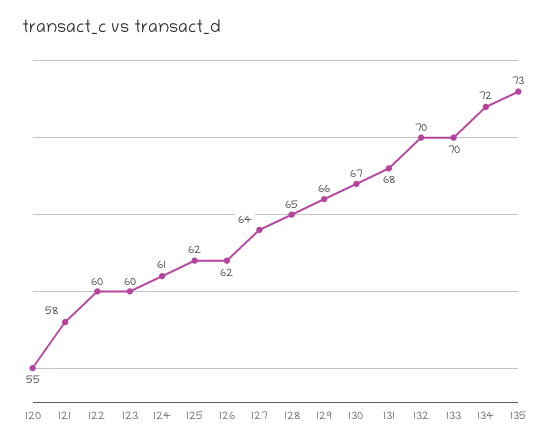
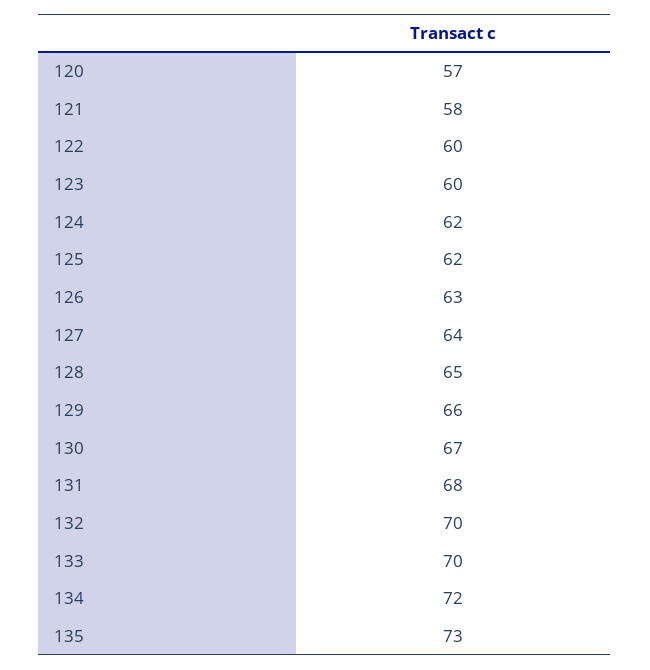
  {
-   "120": 55,
+   "120": 57,
    "121": 58,
    "122": 60,
    "123": 60,
-   "124": 61,
+   "124": 62,
    "125": 62,
-   "126": 62,
+   "126": 63,
    "127": 64,
    "128": 65,
    "129": 66,
    "130": 67,
    "131": 68,
    "132": 70,
    "133": 70,
    "134": 72,
    "135": 73
  }

